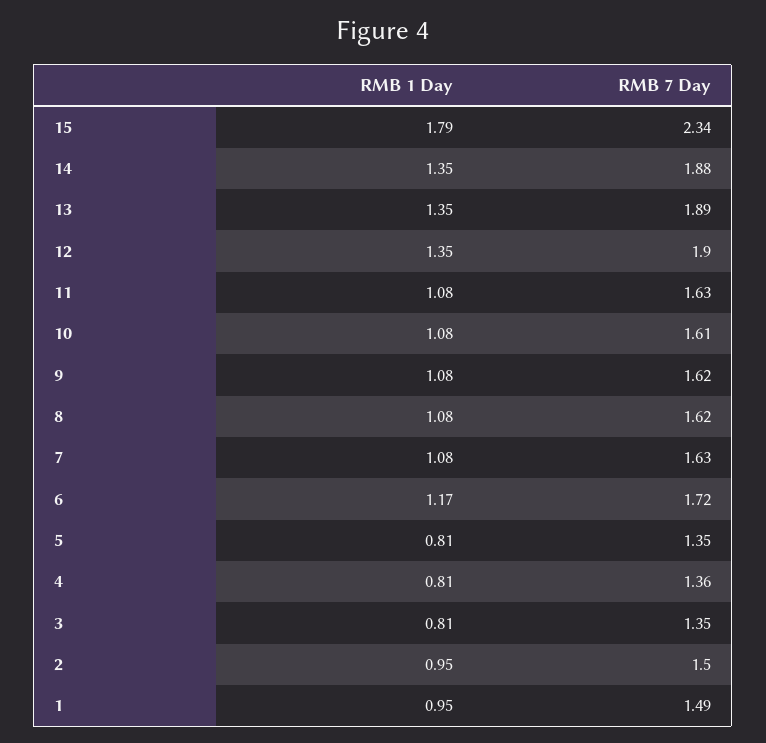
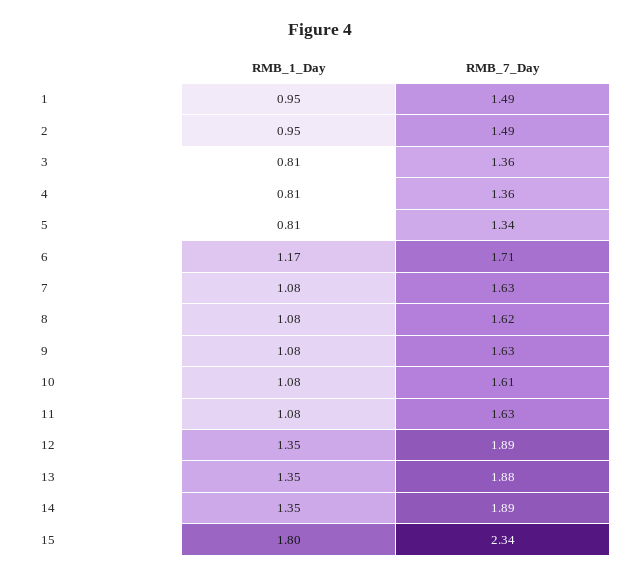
  {
    "RMB 1 Day": {
-     "15": 1.79,
+     "15": 1.8,
      "14": 1.35,
      "13": 1.35,
      "12": 1.35,
      "11": 1.08,
      "10": 1.08,
      "9": 1.08,
      "8": 1.08,
      "7": 1.08,
      "6": 1.17,
      "5": 0.81,
      "4": 0.81,
      "3": 0.81,
      "2": 0.95,
      "1": 0.95
    },
    "RMB 7 Day": {
      "15": 2.34,
-     "14": 1.88,
+     "14": 1.89,
-     "13": 1.89,
+     "13": 1.88,
-     "12": 1.9,
+     "12": 1.89,
      "11": 1.63,
      "10": 1.61,
-     "9": 1.62,
+     "9": 1.63,
      "8": 1.62,
      "7": 1.63,
-     "6": 1.72,
+     "6": 1.71,
-     "5": 1.35,
+     "5": 1.34,
      "4": 1.36,
-     "3": 1.35,
+     "3": 1.36,
-     "2": 1.5,
+     "2": 1.49,
      "1": 1.49
    }
  }

